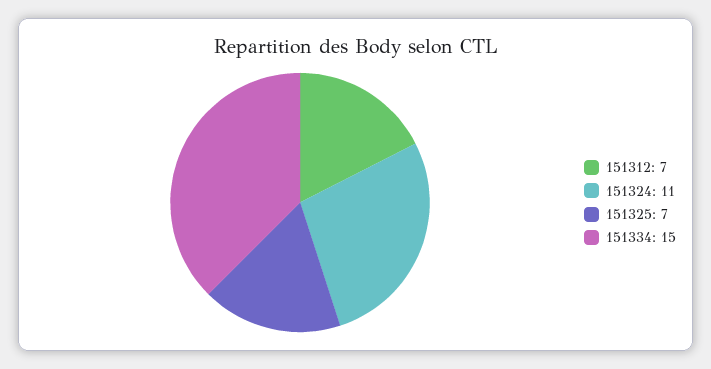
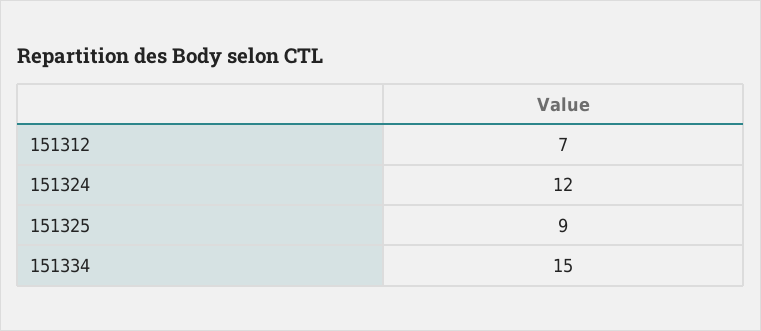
  {
    "151312": 7,
-   "151324": 11,
+   "151324": 12,
-   "151325": 7,
+   "151325": 9,
    "151334": 15
  }

